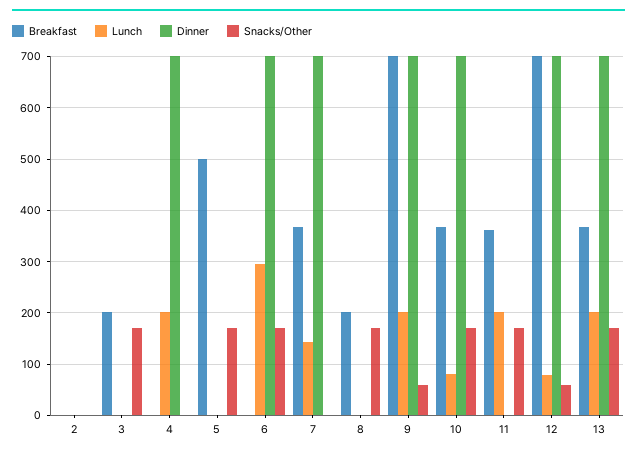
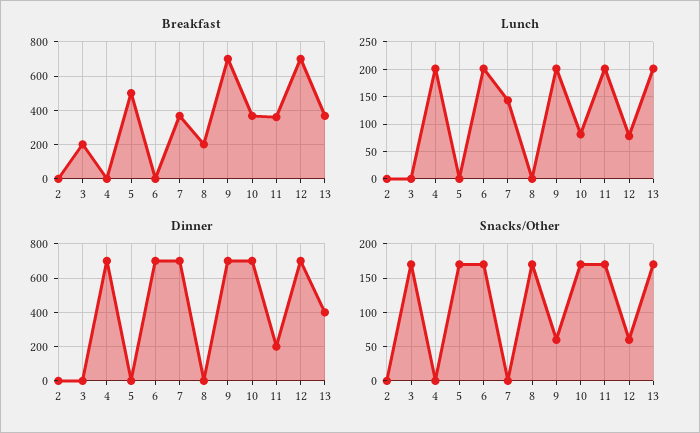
  {
    "Breakfast": {
      "2": 0,
      "3": 200,
      "4": 0,
      "5": 500,
      "6": 0,
      "7": 360,
      "8": 200,
      "9": 700,
      "10": 360,
      "11": 360,
      "12": 700,
      "13": 360
    },
    "Lunch": {
      "2": 0,
      "3": 0,
      "4": 200,
      "5": 0,
-     "6": 300,
+     "6": 200,
      "7": 140,
      "8": 0,
      "9": 200,
      "10": 80,
      "11": 200,
      "12": 80,
      "13": 200
    },
    "Dinner": {
      "2": 0,
      "3": 0,
      "4": 700,
      "5": 0,
      "6": 700,
      "7": 700,
      "8": 0,
      "9": 700,
      "10": 700,
-     "11": 0,
+     "11": 200,
      "12": 700,
-     "13": 700
+     "13": 400
    },
    "Snacks/Other": {
      "2": 0,
      "3": 170,
      "4": 0,
      "5": 170,
      "6": 170,
      "7": 0,
      "8": 170,
      "9": 60,
      "10": 170,
      "11": 170,
      "12": 60,
      "13": 170
    }
  }

